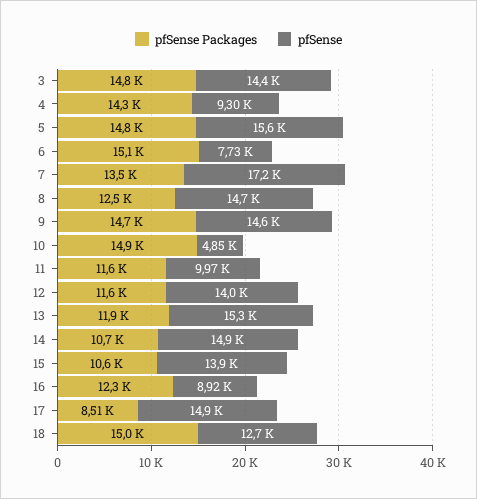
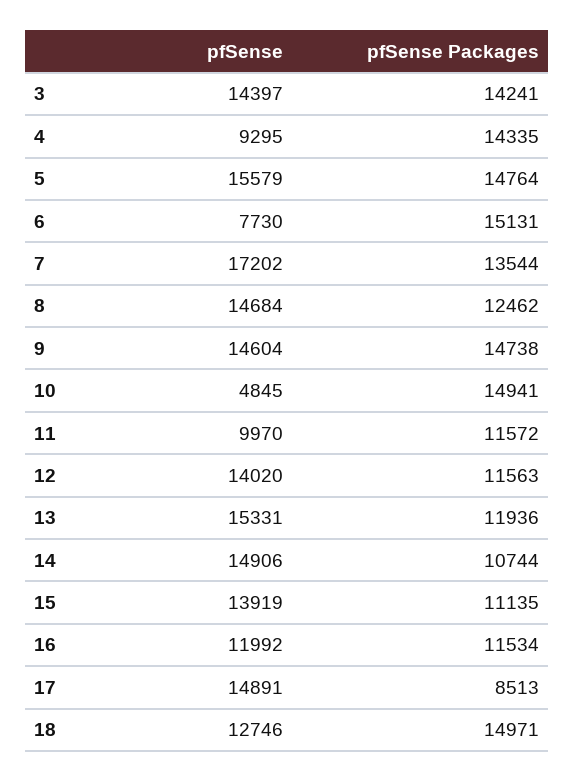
  {
    "pfSense Packages": {
-     "3": 14800,
+     "3": 14241,
      "4": 14335,
      "5": 14764,
      "6": 15131,
      "7": 13544,
      "8": 12462,
      "9": 14738,
      "10": 14941,
      "11": 11572,
      "12": 11563,
      "13": 11936,
      "14": 10744,
-     "15": 10600,
+     "15": 11135,
-     "16": 12300,
+     "16": 11534,
      "17": 8513,
      "18": 14971
    },
    "pfSense": {
      "3": 14397,
      "4": 9295,
      "5": 15579,
      "6": 7730,
      "7": 17202,
      "8": 14684,
      "9": 14604,
      "10": 4845,
      "11": 9970,
      "12": 14020,
      "13": 15331,
      "14": 14906,
      "15": 13919,
-     "16": 8920,
+     "16": 11992,
      "17": 14891,
      "18": 12746
    }
  }

